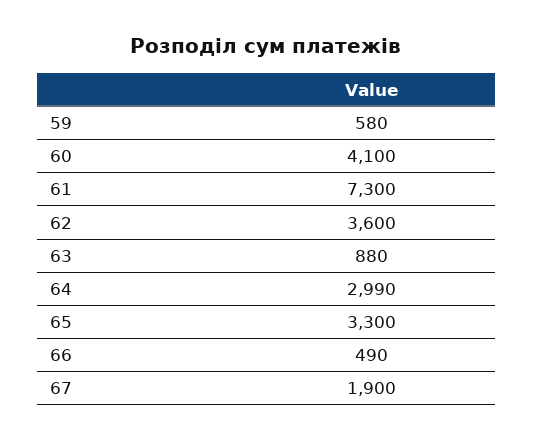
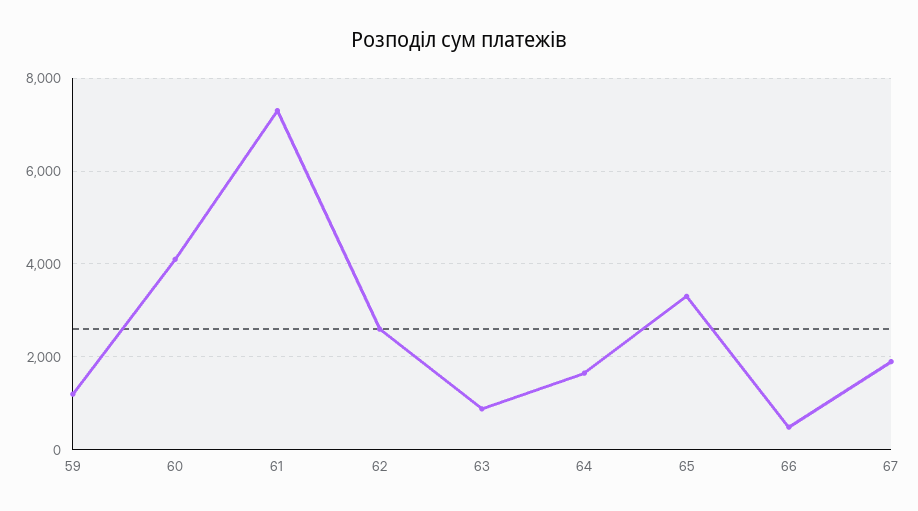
  {
-   "59": 580,
+   "59": 1200,
    "60": 4100,
    "61": 7300,
-   "62": 3600,
+   "62": 2600,
    "63": 880,
-   "64": 2990,
+   "64": 1600,
    "65": 3300,
    "66": 490,
    "67": 1900
  }

